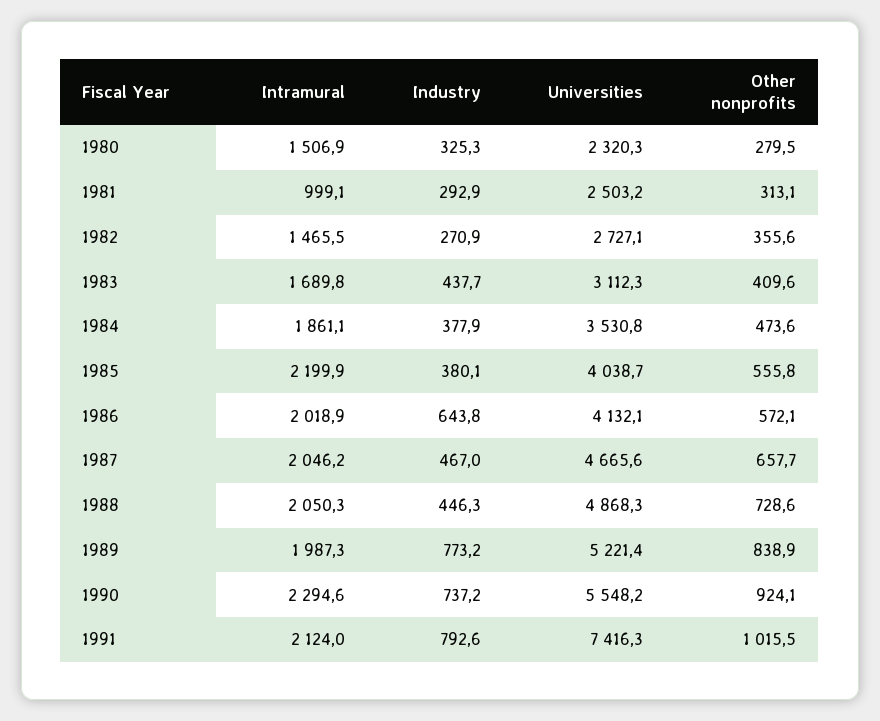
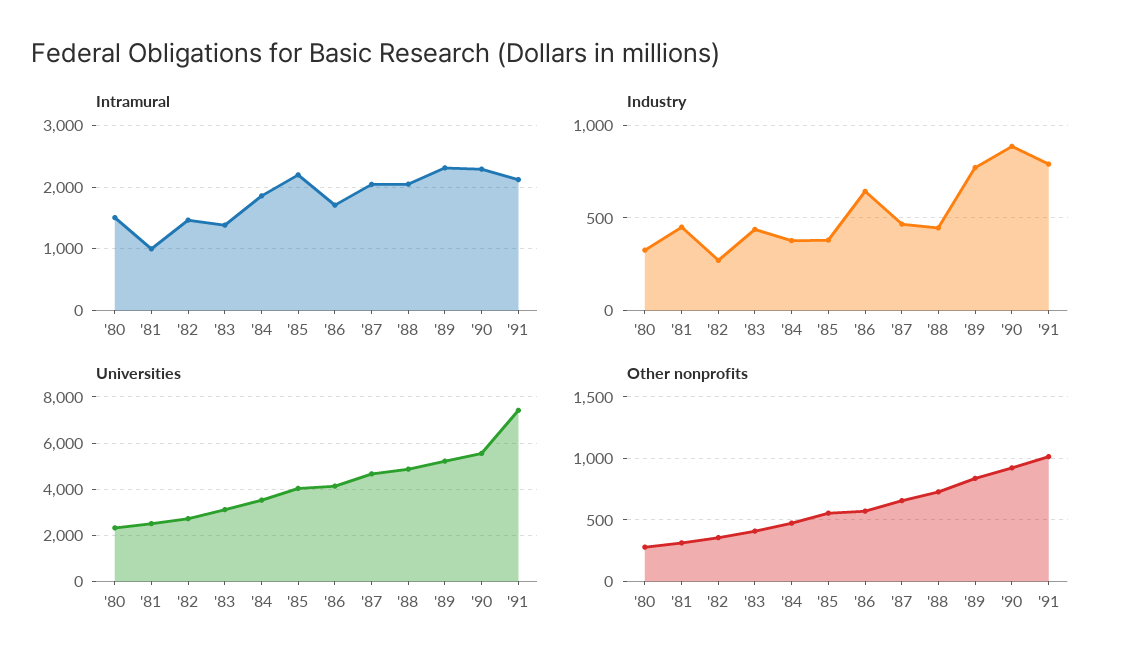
  {
    "Intramural": {
      "1980": 1506.9,
      "1981": 999.1,
      "1982": 1465.5,
-     "1983": 1689.8,
+     "1983": 1400,
      "1984": 1861.1,
      "1985": 2199.9,
-     "1986": 2018.9,
+     "1986": 1700,
      "1987": 2046.2,
      "1988": 2050.3,
-     "1989": 1987.3,
+     "1989": 2300,
      "1990": 2294.6,
      "1991": 2124
    },
    "Industry": {
      "1980": 325.3,
-     "1981": 292.9,
+     "1981": 450,
      "1982": 270.9,
      "1983": 437.7,
      "1984": 377.9,
      "1985": 380.1,
      "1986": 643.8,
      "1987": 467,
      "1988": 446.3,
      "1989": 773.2,
-     "1990": 737.2,
+     "1990": 900,
      "1991": 792.6
    },
    "Universities": {
      "1980": 2320.3,
      "1981": 2503.2,
      "1982": 2727.1,
      "1983": 3112.3,
      "1984": 3530.8,
      "1985": 4038.7,
      "1986": 4132.1,
      "1987": 4665.6,
      "1988": 4868.3,
      "1989": 5221.4,
      "1990": 5548.2,
      "1991": 7416.3
    },
    "Other nonprofits": {
      "1980": 279.5,
      "1981": 313.1,
      "1982": 355.6,
      "1983": 409.6,
      "1984": 473.6,
      "1985": 555.8,
      "1986": 572.1,
      "1987": 657.7,
      "1988": 728.6,
      "1989": 838.9,
      "1990": 924.1,
      "1991": 1015.5
    }
  }

